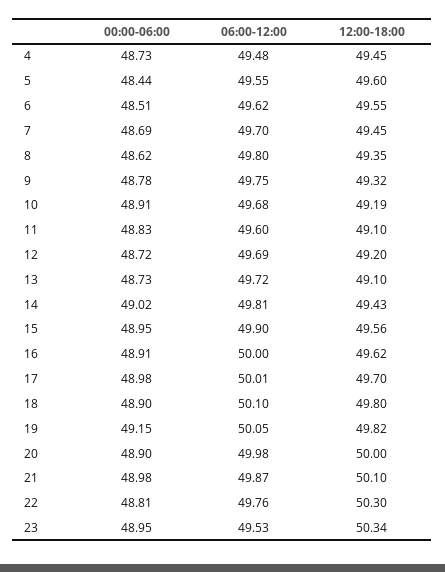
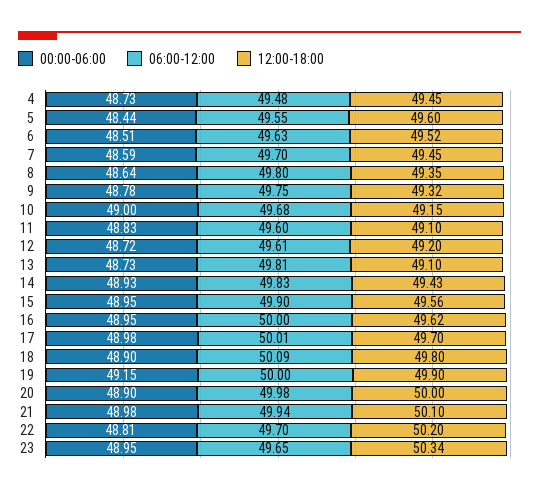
  {
    "00:00-06:00": {
      "4": 48.73,
      "5": 48.44,
      "6": 48.51,
-     "7": 48.69,
+     "7": 48.59,
-     "8": 48.62,
+     "8": 48.64,
      "9": 48.78,
-     "10": 48.91,
+     "10": 49,
      "11": 48.83,
      "12": 48.72,
      "13": 48.73,
-     "14": 49.02,
+     "14": 48.93,
      "15": 48.95,
-     "16": 48.91,
+     "16": 48.95,
      "17": 48.98,
      "18": 48.9,
      "19": 49.15,
      "20": 48.9,
      "21": 48.98,
      "22": 48.81,
      "23": 48.95
    },
    "06:00-12:00": {
      "4": 49.48,
      "5": 49.55,
-     "6": 49.62,
+     "6": 49.63,
      "7": 49.7,
      "8": 49.8,
      "9": 49.75,
      "10": 49.68,
      "11": 49.6,
-     "12": 49.69,
+     "12": 49.61,
-     "13": 49.72,
+     "13": 49.81,
-     "14": 49.81,
+     "14": 49.83,
      "15": 49.9,
      "16": 50,
      "17": 50.01,
-     "18": 50.1,
+     "18": 50.09,
-     "19": 50.05,
+     "19": 50,
      "20": 49.98,
-     "21": 49.87,
+     "21": 49.94,
-     "22": 49.76,
+     "22": 49.7,
-     "23": 49.53
+     "23": 49.65
    },
    "12:00-18:00": {
      "4": 49.45,
      "5": 49.6,
-     "6": 49.55,
+     "6": 49.52,
      "7": 49.45,
      "8": 49.35,
      "9": 49.32,
-     "10": 49.19,
+     "10": 49.15,
      "11": 49.1,
      "12": 49.2,
      "13": 49.1,
      "14": 49.43,
      "15": 49.56,
      "16": 49.62,
      "17": 49.7,
      "18": 49.8,
-     "19": 49.82,
+     "19": 49.9,
      "20": 50,
      "21": 50.1,
-     "22": 50.3,
+     "22": 50.2,
      "23": 50.34
    }
  }

